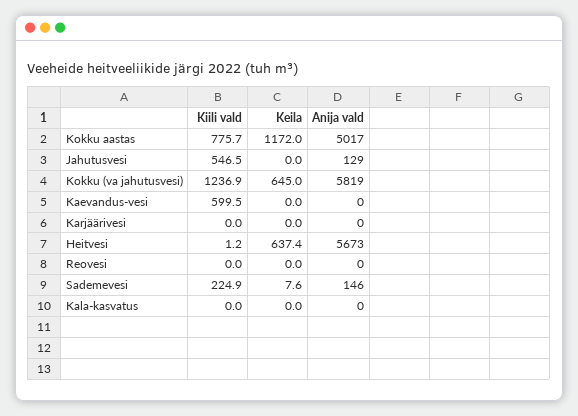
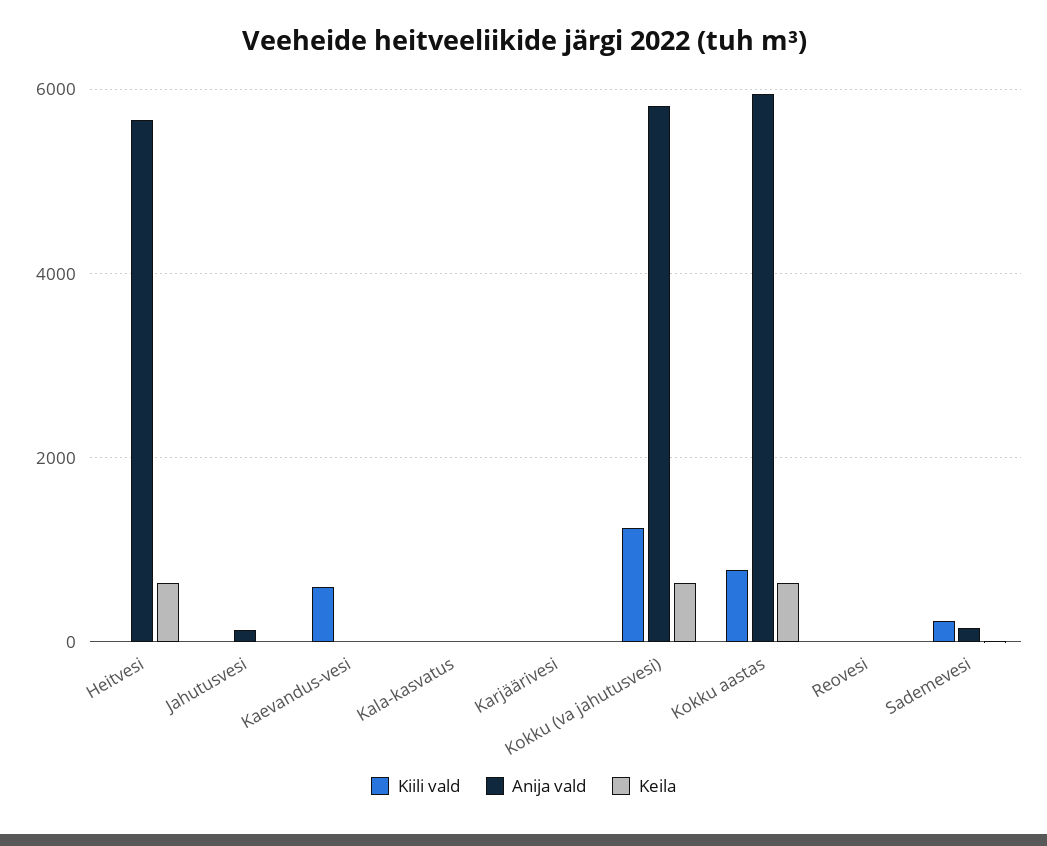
  {
    "Kiili vald": {
      "Kokku aastas": 775.7,
-     "Jahutusvesi": 546.5,
+     "Jahutusvesi": 0,
      "Kokku (va jahutusvesi)": 1236.9,
      "Kaevandus-vesi": 599.5,
      "Karjäärivesi": 0,
      "Heitvesi": 1.2,
      "Reovesi": 0,
      "Sademevesi": 224.9,
      "Kala-kasvatus": 0
    },
    "Keila": {
-     "Kokku aastas": 1172,
+     "Kokku aastas": 600,
      "Jahutusvesi": 0,
      "Kokku (va jahutusvesi)": 645,
      "Kaevandus-vesi": 0,
      "Karjäärivesi": 0,
      "Heitvesi": 637.4,
      "Reovesi": 0,
      "Sademevesi": 7.6,
      "Kala-kasvatus": 0
    },
    "Anija vald": {
-     "Kokku aastas": 5017,
+     "Kokku aastas": 6000,
      "Jahutusvesi": 129,
      "Kokku (va jahutusvesi)": 5819,
      "Kaevandus-vesi": 0,
      "Karjäärivesi": 0,
      "Heitvesi": 5673,
      "Reovesi": 0,
      "Sademevesi": 146,
      "Kala-kasvatus": 0
    }
  }

